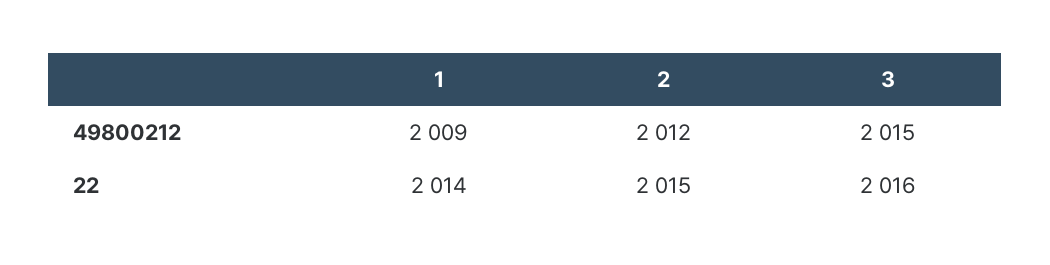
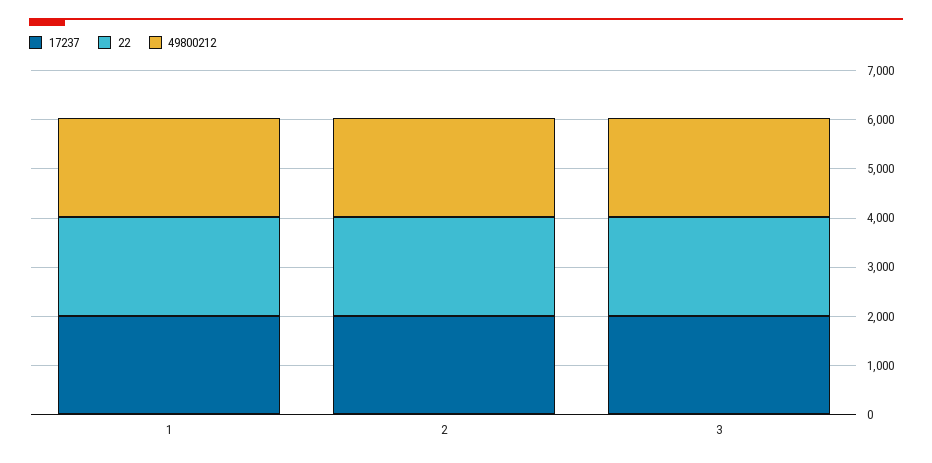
  {
    "49800212": {
      "1": 2009,
      "2": 2012,
      "3": 2015
    },
    "22": {
      "1": 2014,
      "2": 2015,
      "3": 2016
-   }
+   },
+   "17237": {
+     "1": 2000,
+     "2": 2000,
+     "3": 2000
+   }
  }

